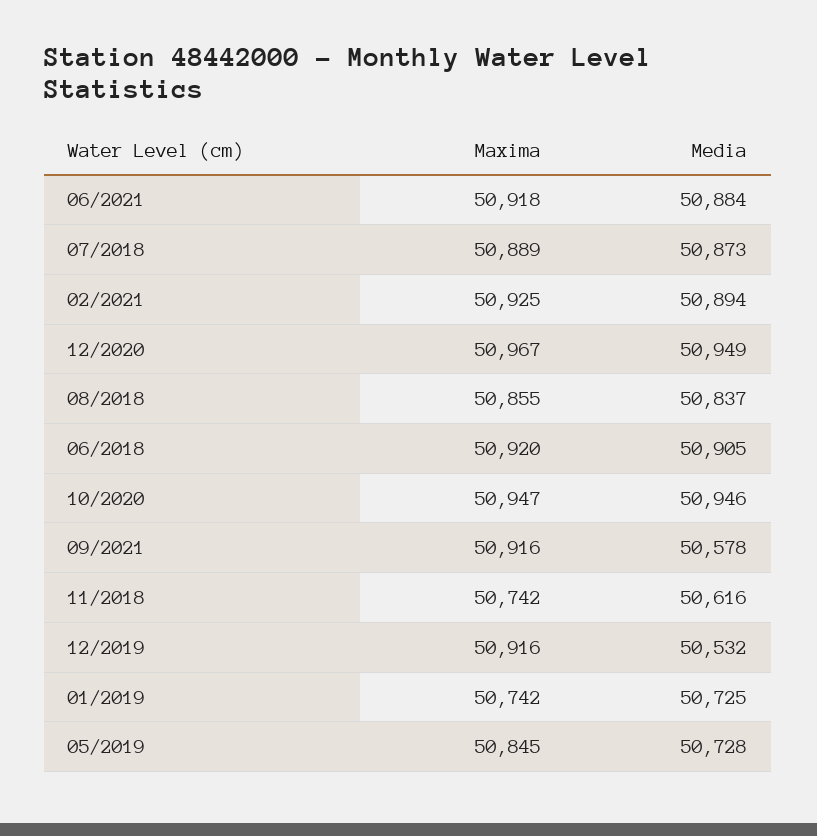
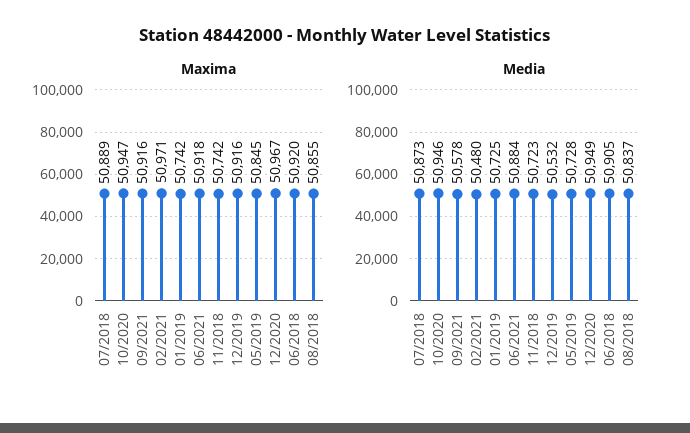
  {
    "Maxima": {
      "06/2021": 50918,
      "07/2018": 50889,
-     "02/2021": 50925,
+     "02/2021": 50971,
      "12/2020": 50967,
      "08/2018": 50855,
      "06/2018": 50920,
      "10/2020": 50947,
      "09/2021": 50916,
      "11/2018": 50742,
      "12/2019": 50916,
      "01/2019": 50742,
      "05/2019": 50845
    },
    "Media": {
      "06/2021": 50884,
      "07/2018": 50873,
-     "02/2021": 50894,
+     "02/2021": 50480,
      "12/2020": 50949,
      "08/2018": 50837,
      "06/2018": 50905,
      "10/2020": 50946,
      "09/2021": 50578,
-     "11/2018": 50616,
+     "11/2018": 50723,
      "12/2019": 50532,
      "01/2019": 50725,
      "05/2019": 50728
    }
  }

